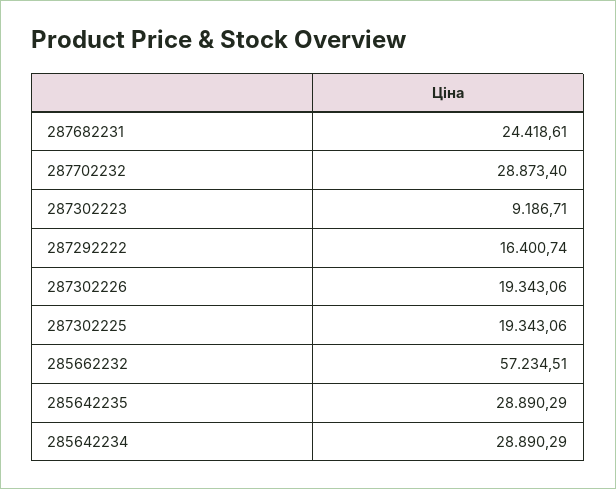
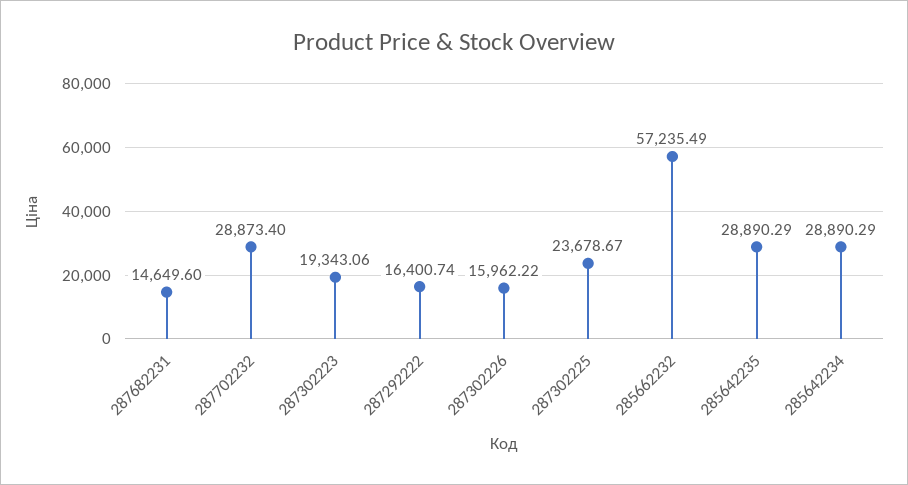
  {
-   "287682231": 24418.61,
+   "287682231": 14649.6,
    "287702232": 28873.4,
-   "287302223": 9186.71,
+   "287302223": 19343.06,
    "287292222": 16400.74,
-   "287302226": 19343.06,
+   "287302226": 15962.22,
-   "287302225": 19343.06,
+   "287302225": 23678.67,
-   "285662232": 57234.51,
+   "285662232": 57235.49,
    "285642235": 28890.29,
    "285642234": 28890.29
  }

